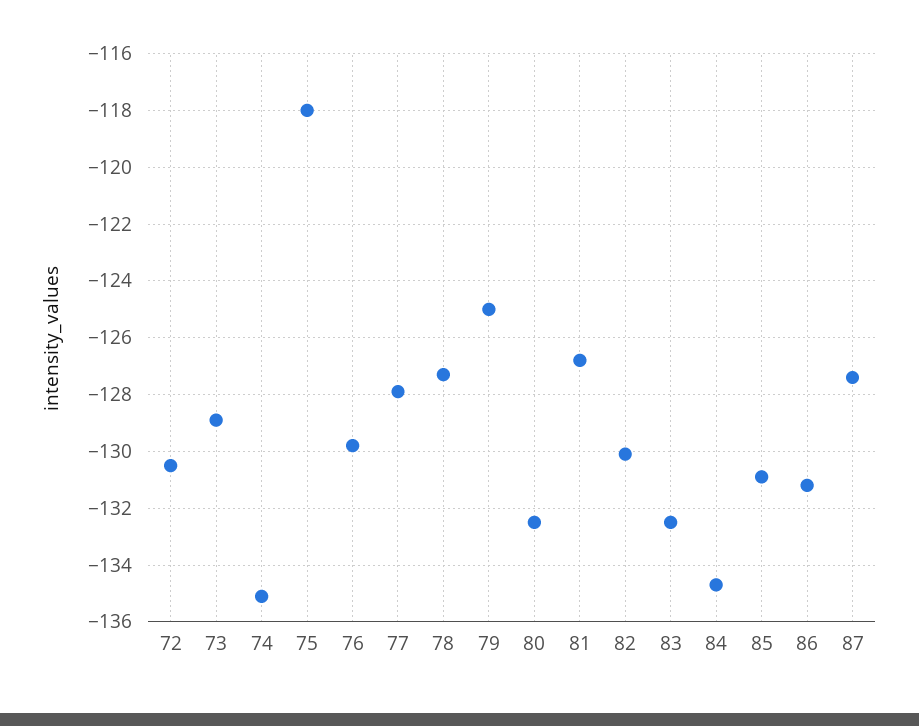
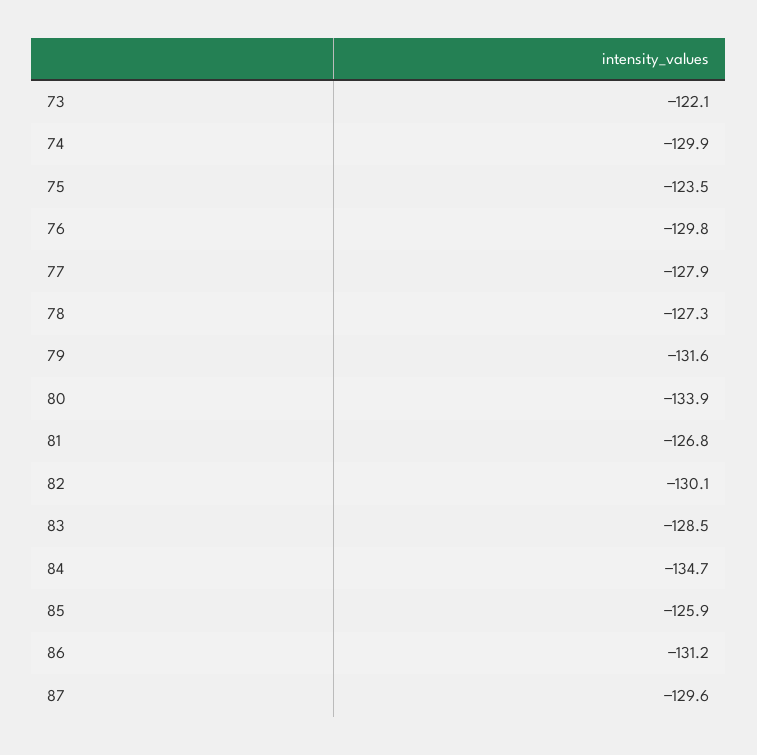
  {
-   "72": -130.5,
-   "73": -129,
+   "73": -122.1,
-   "74": -135,
+   "74": -129.9,
-   "75": -118,
+   "75": -123.5,
    "76": -129.8,
    "77": -127.9,
    "78": -127.3,
-   "79": -125,
+   "79": -131.6,
-   "80": -132.5,
+   "80": -133.9,
    "81": -126.8,
    "82": -130.1,
-   "83": -132.5,
+   "83": -128.5,
    "84": -134.7,
-   "85": -131,
+   "85": -125.9,
    "86": -131.2,
-   "87": -127.5
+   "87": -129.6
  }

